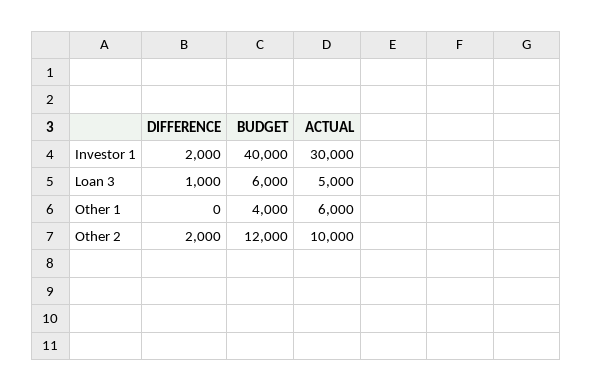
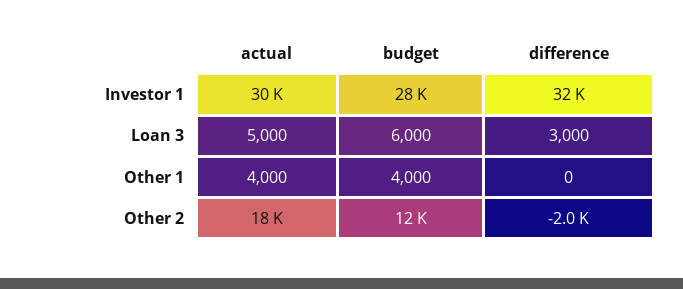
  {
    "DIFFERENCE": {
-     "Investor 1": 2000,
+     "Investor 1": 32000,
-     "Loan 3": 1000,
+     "Loan 3": 3000,
      "Other 1": 0,
-     "Other 2": 2000
+     "Other 2": -2000
    },
    "BUDGET": {
-     "Investor 1": 40000,
+     "Investor 1": 28000,
      "Loan 3": 6000,
      "Other 1": 4000,
      "Other 2": 12000
    },
    "ACTUAL": {
      "Investor 1": 30000,
      "Loan 3": 5000,
-     "Other 1": 6000,
+     "Other 1": 4000,
-     "Other 2": 10000
+     "Other 2": 18000
    }
  }

